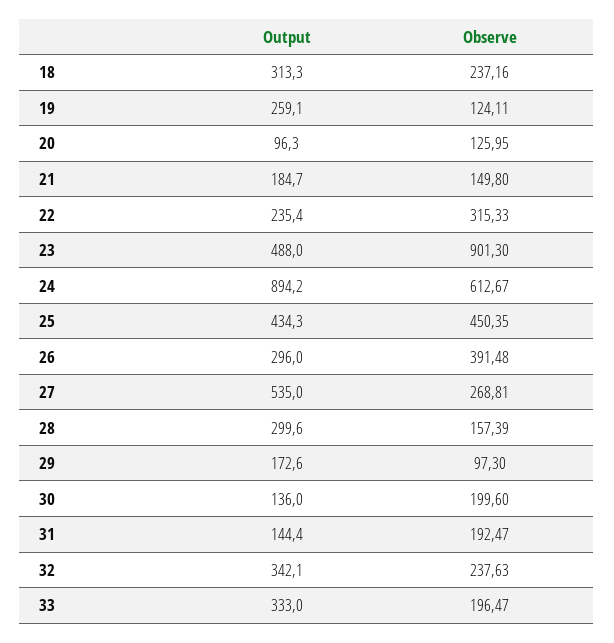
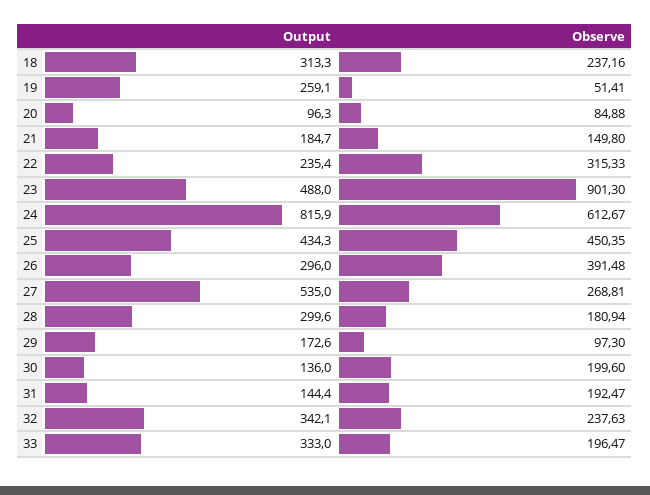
  {
    "Output": {
      "18": 313.3,
      "19": 259.1,
      "20": 96.3,
      "21": 184.7,
      "22": 235.4,
      "23": 488,
-     "24": 894.2,
+     "24": 815.9,
      "25": 434.3,
      "26": 296,
      "27": 535,
      "28": 299.6,
      "29": 172.6,
      "30": 136,
      "31": 144.4,
      "32": 342.1,
      "33": 333
    },
    "Observe": {
      "18": 237.16,
-     "19": 124.11,
+     "19": 51.41,
-     "20": 125.95,
+     "20": 84.88,
      "21": 149.8,
      "22": 315.33,
      "23": 901.3,
      "24": 612.67,
      "25": 450.35,
      "26": 391.48,
      "27": 268.81,
-     "28": 157.39,
+     "28": 180.94,
      "29": 97.3,
      "30": 199.6,
      "31": 192.47,
      "32": 237.63,
      "33": 196.47
    }
  }

